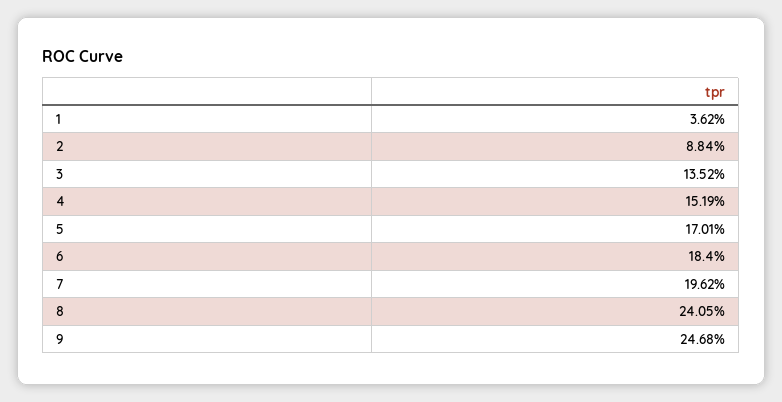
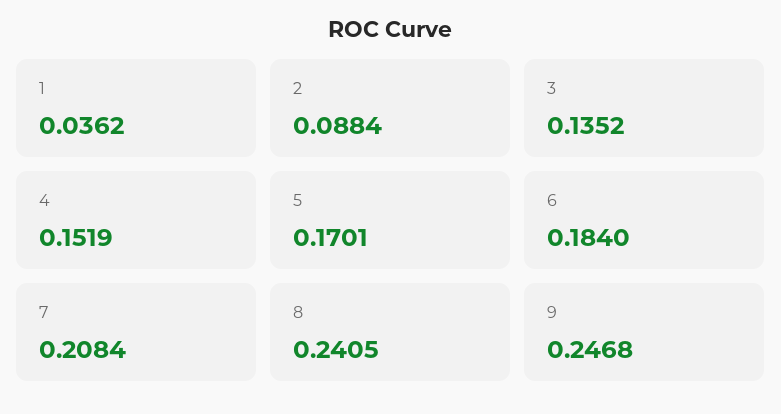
  {
    "1": 0.0362,
    "2": 0.0884,
    "3": 0.1352,
    "4": 0.1519,
    "5": 0.1701,
    "6": 0.184,
-   "7": 0.1962,
+   "7": 0.2084,
    "8": 0.2405,
    "9": 0.2468
  }

